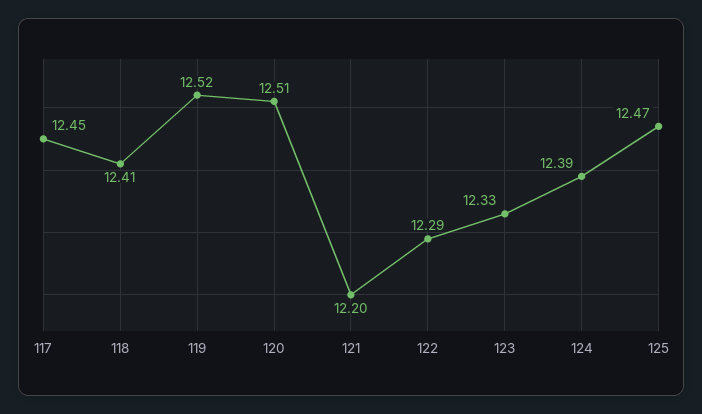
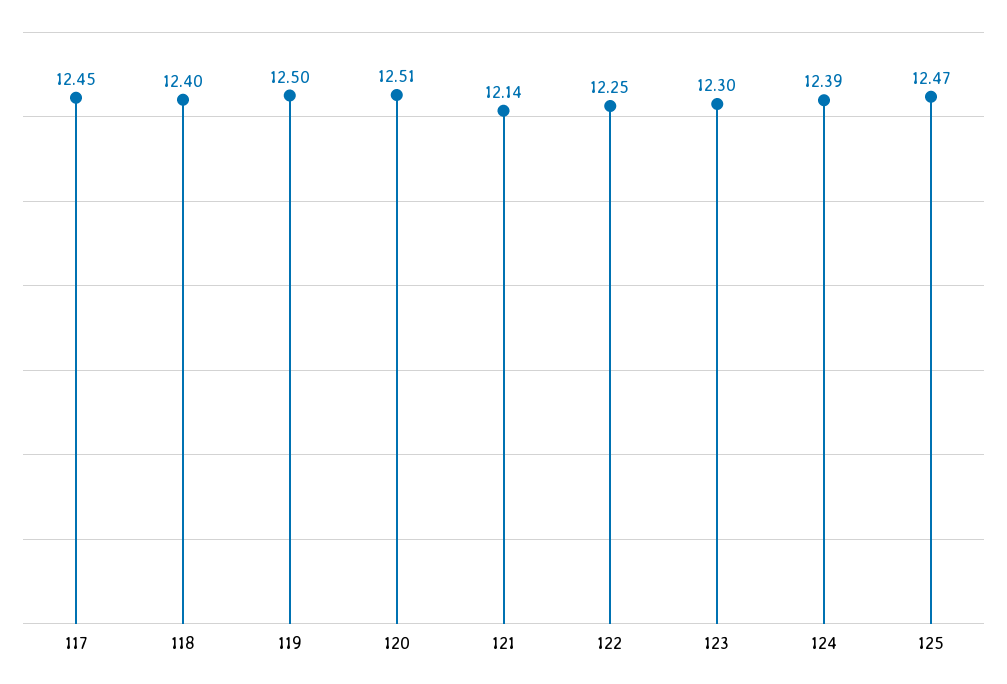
  {
    "117": 12.45,
-   "118": 12.41,
+   "118": 12.4,
-   "119": 12.52,
+   "119": 12.5,
    "120": 12.51,
-   "121": 12.2,
+   "121": 12.14,
-   "122": 12.29,
+   "122": 12.25,
-   "123": 12.33,
+   "123": 12.3,
    "124": 12.39,
    "125": 12.47
  }

